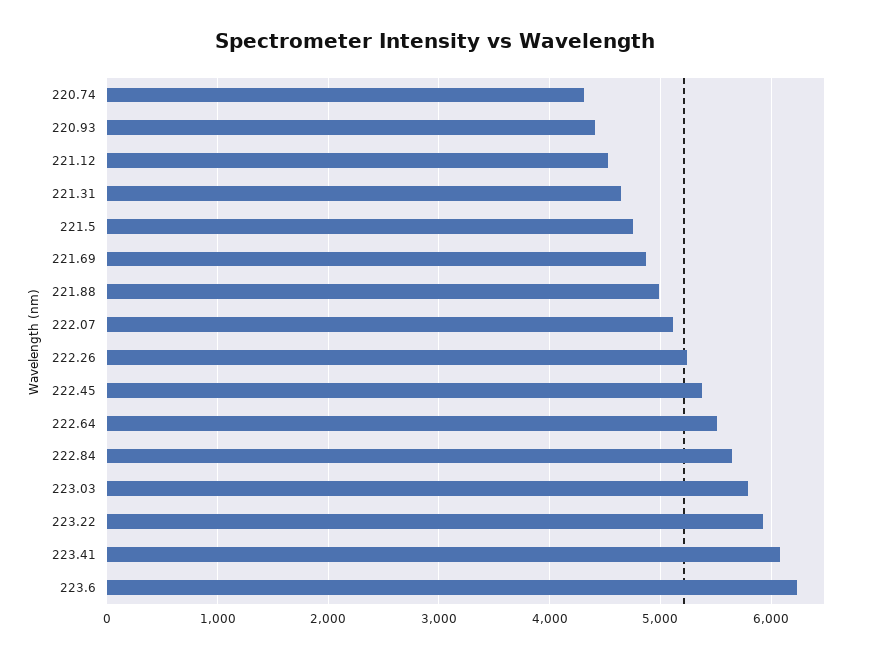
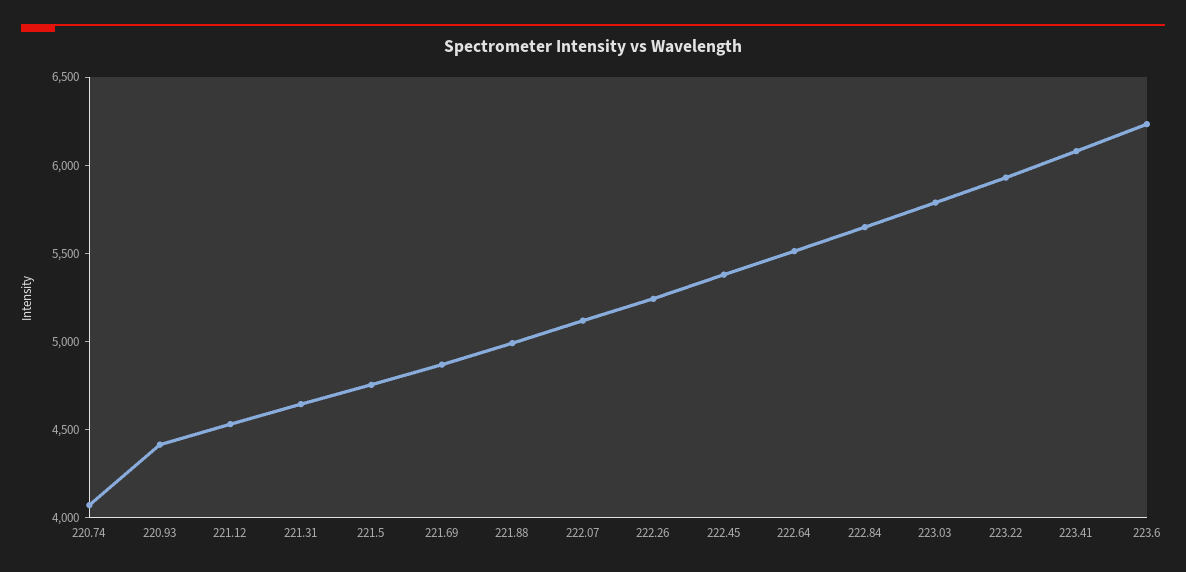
  {
-   "220.74": 4300,
+   "220.74": 4100,
    "220.93": 4400,
    "221.12": 4500,
    "221.31": 4600,
    "221.5": 4800,
    "221.69": 4900,
    "221.88": 5000,
    "222.07": 5100,
    "222.26": 5200,
    "222.45": 5400,
    "222.64": 5500,
    "222.84": 5600,
    "223.03": 5800,
    "223.22": 5900,
    "223.41": 6100,
    "223.6": 6200
  }

